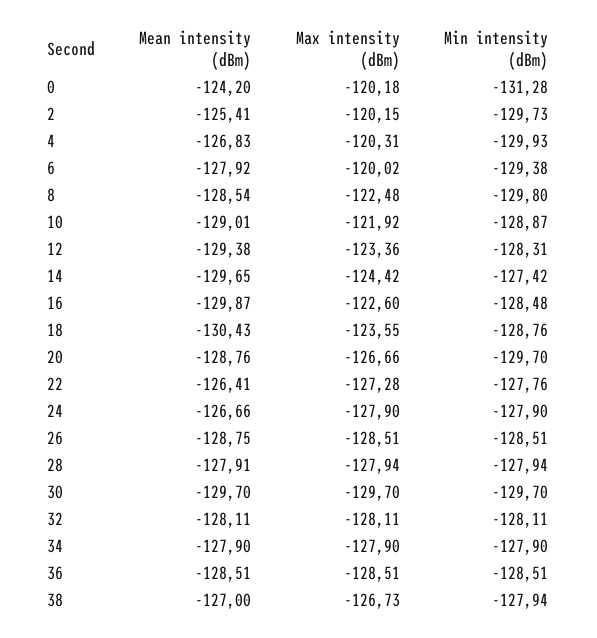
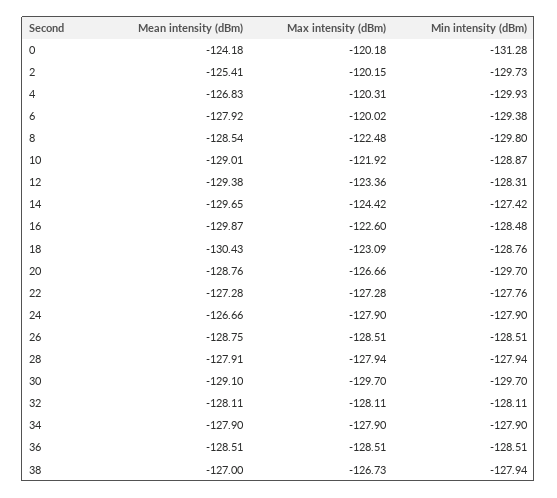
  {
    "Mean intensity (dBm)": {
-     "0": -124.2,
+     "0": -124.18,
      "2": -125.41,
      "4": -126.83,
      "6": -127.92,
      "8": -128.54,
      "10": -129.01,
      "12": -129.38,
      "14": -129.65,
      "16": -129.87,
      "18": -130.43,
      "20": -128.76,
-     "22": -126.41,
+     "22": -127.28,
      "24": -126.66,
      "26": -128.75,
      "28": -127.91,
-     "30": -129.7,
+     "30": -129.1,
      "32": -128.11,
      "34": -127.9,
      "36": -128.51,
      "38": -127
    },
    "Max intensity (dBm)": {
      "0": -120.18,
      "2": -120.15,
      "4": -120.31,
      "6": -120.02,
      "8": -122.48,
      "10": -121.92,
      "12": -123.36,
      "14": -124.42,
      "16": -122.6,
-     "18": -123.55,
+     "18": -123.09,
      "20": -126.66,
      "22": -127.28,
      "24": -127.9,
      "26": -128.51,
      "28": -127.94,
      "30": -129.7,
      "32": -128.11,
      "34": -127.9,
      "36": -128.51,
      "38": -126.73
    },
    "Min intensity (dBm)": {
      "0": -131.28,
      "2": -129.73,
      "4": -129.93,
      "6": -129.38,
      "8": -129.8,
      "10": -128.87,
      "12": -128.31,
      "14": -127.42,
      "16": -128.48,
      "18": -128.76,
      "20": -129.7,
      "22": -127.76,
      "24": -127.9,
      "26": -128.51,
      "28": -127.94,
      "30": -129.7,
      "32": -128.11,
      "34": -127.9,
      "36": -128.51,
      "38": -127.94
    }
  }

